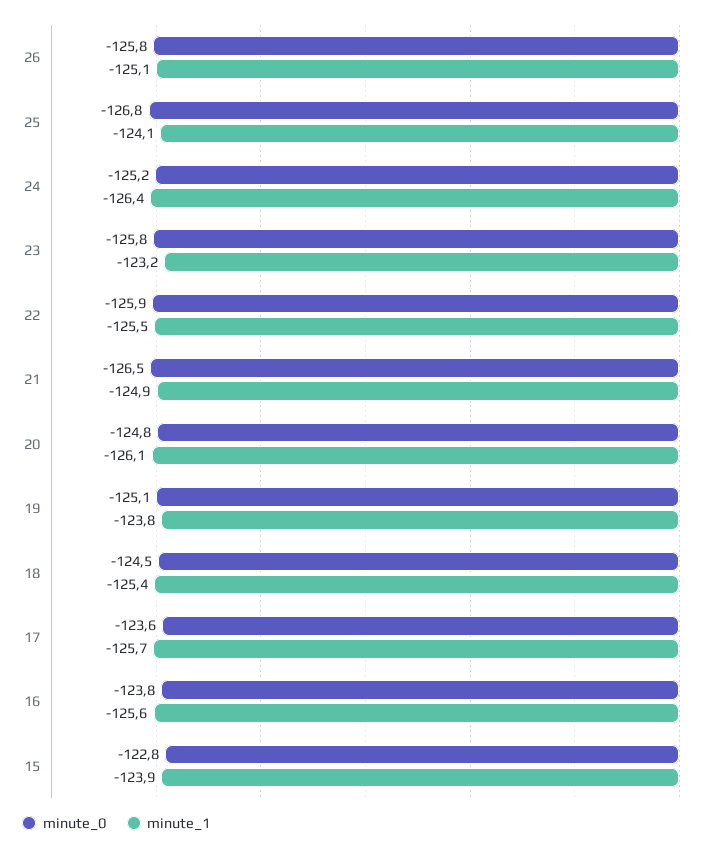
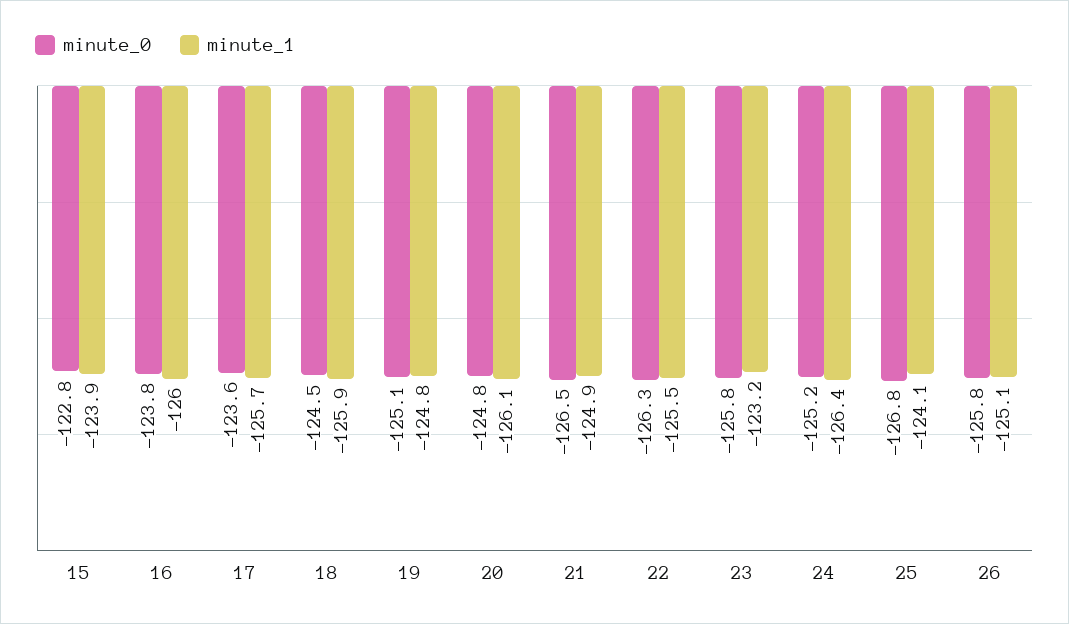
  {
    "minute_0": {
      "26": -125.8,
      "25": -126.8,
      "24": -125.2,
      "23": -125.8,
-     "22": -125.9,
+     "22": -126.3,
      "21": -126.5,
      "20": -124.8,
      "19": -125.1,
      "18": -124.5,
      "17": -123.6,
      "16": -123.8,
      "15": -122.8
    },
    "minute_1": {
      "26": -125.1,
      "25": -124.1,
      "24": -126.4,
      "23": -123.2,
      "22": -125.5,
      "21": -124.9,
      "20": -126.1,
-     "19": -123.8,
+     "19": -124.8,
-     "18": -125.4,
+     "18": -125.9,
      "17": -125.7,
-     "16": -125.6,
+     "16": -126,
      "15": -123.9
    }
  }

